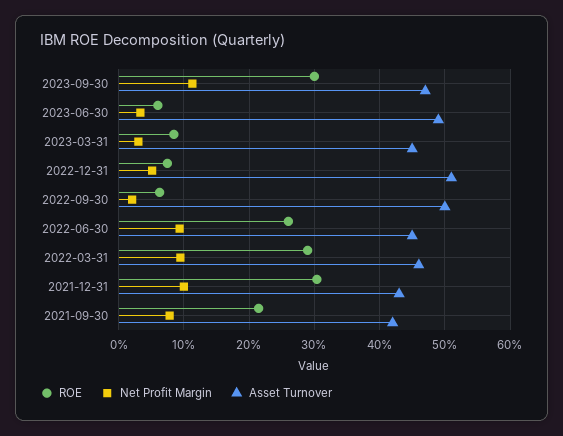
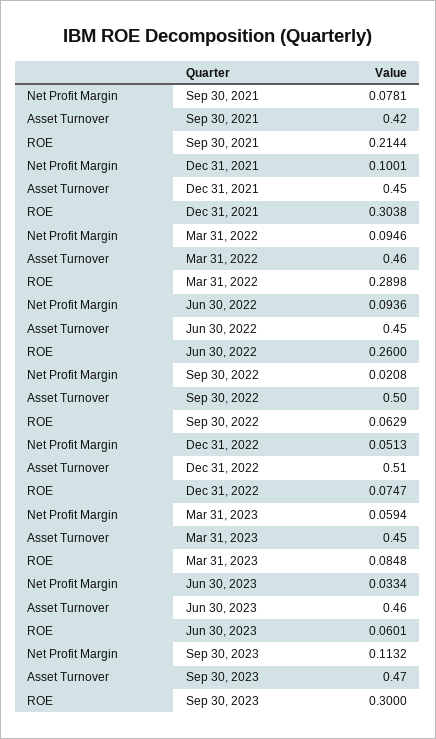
  {
    "ROE": {
      "2023-09-30": 0.3,
      "2023-06-30": 0.0601,
      "2023-03-31": 0.0848,
      "2022-12-31": 0.0747,
      "2022-09-30": 0.0629,
      "2022-06-30": 0.26,
      "2022-03-31": 0.2898,
      "2021-12-31": 0.3038,
      "2021-09-30": 0.2144
    },
    "Net Profit Margin": {
      "2023-09-30": 0.1132,
      "2023-06-30": 0.0334,
-     "2023-03-31": 0.03,
+     "2023-03-31": 0.0594,
      "2022-12-31": 0.0513,
      "2022-09-30": 0.0208,
      "2022-06-30": 0.0936,
      "2022-03-31": 0.0946,
      "2021-12-31": 0.1001,
      "2021-09-30": 0.0781
    },
    "Asset Turnover": {
      "2023-09-30": 0.47,
-     "2023-06-30": 0.49,
+     "2023-06-30": 0.46,
      "2023-03-31": 0.45,
      "2022-12-31": 0.51,
      "2022-09-30": 0.5,
      "2022-06-30": 0.45,
      "2022-03-31": 0.46,
-     "2021-12-31": 0.43,
+     "2021-12-31": 0.45,
      "2021-09-30": 0.42
    }
  }

